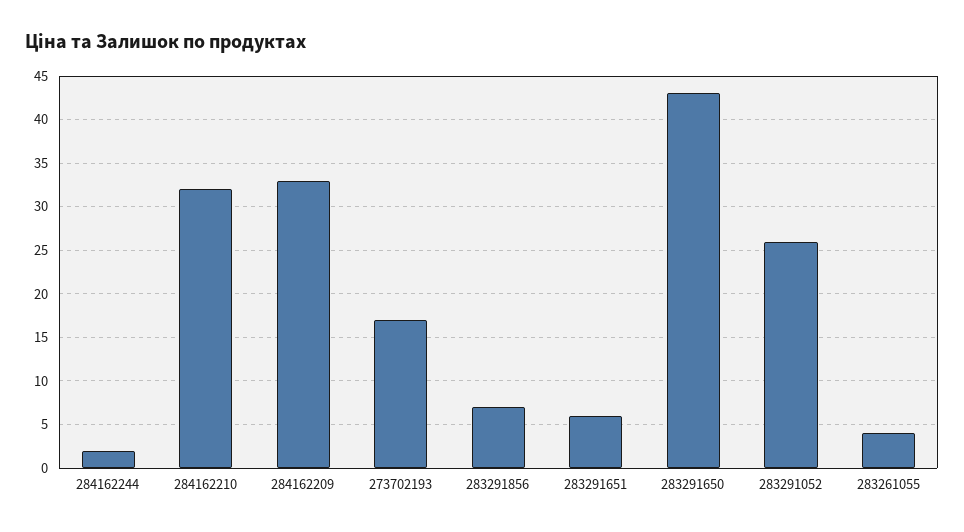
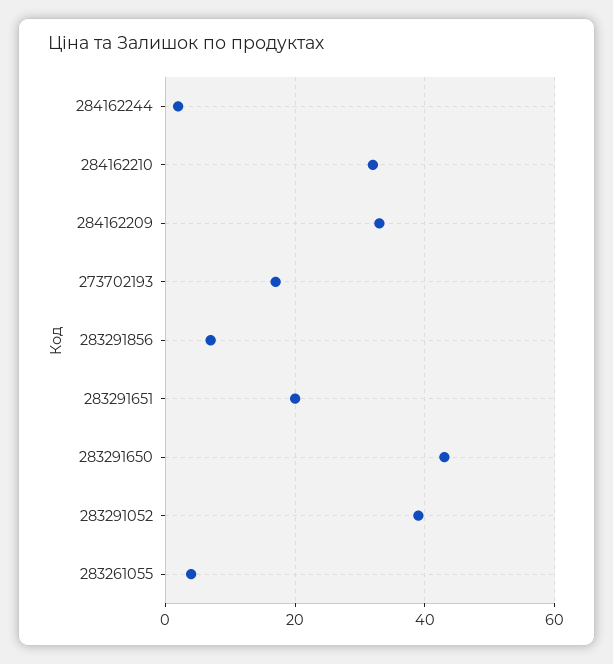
  {
    "284162244": 2,
    "284162210": 32,
    "284162209": 33,
    "273702193": 17,
    "283291856": 7,
-   "283291651": 6,
+   "283291651": 20,
    "283291650": 43,
-   "283291052": 26,
+   "283291052": 40,
    "283261055": 4
  }

